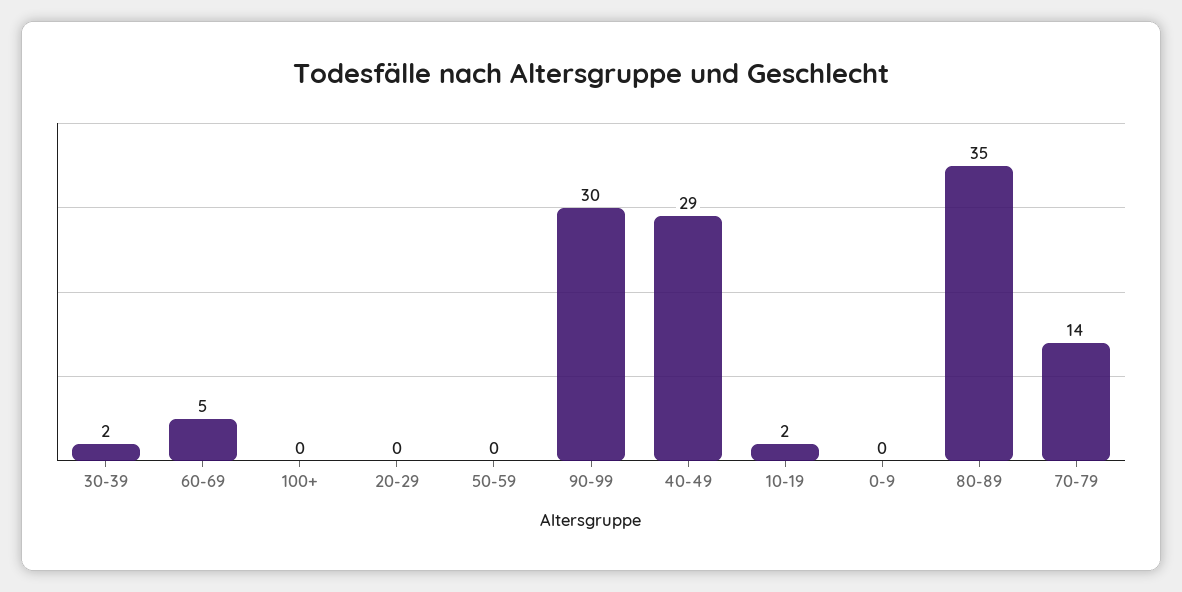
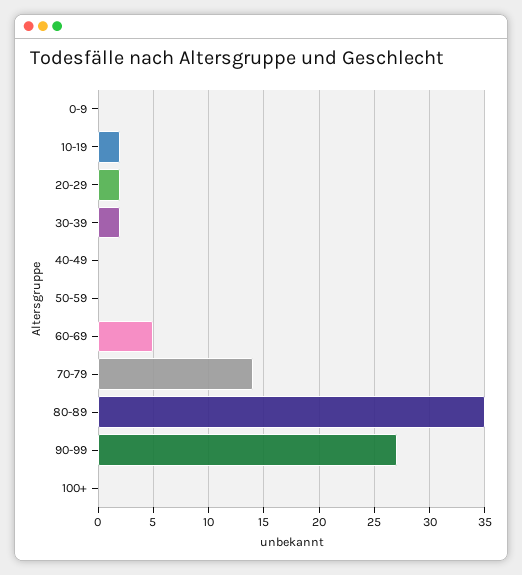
  {
    "30-39": 2,
    "60-69": 5,
    "100+": 0,
-   "20-29": 0,
+   "20-29": 2,
    "50-59": 0,
-   "90-99": 30,
+   "90-99": 27,
-   "40-49": 29,
+   "40-49": 0,
    "10-19": 2,
    "0-9": 0,
    "80-89": 35,
    "70-79": 14
  }

